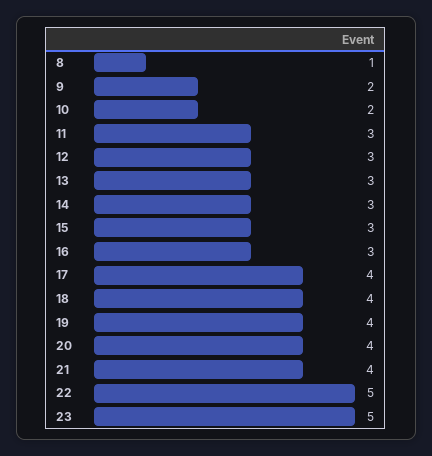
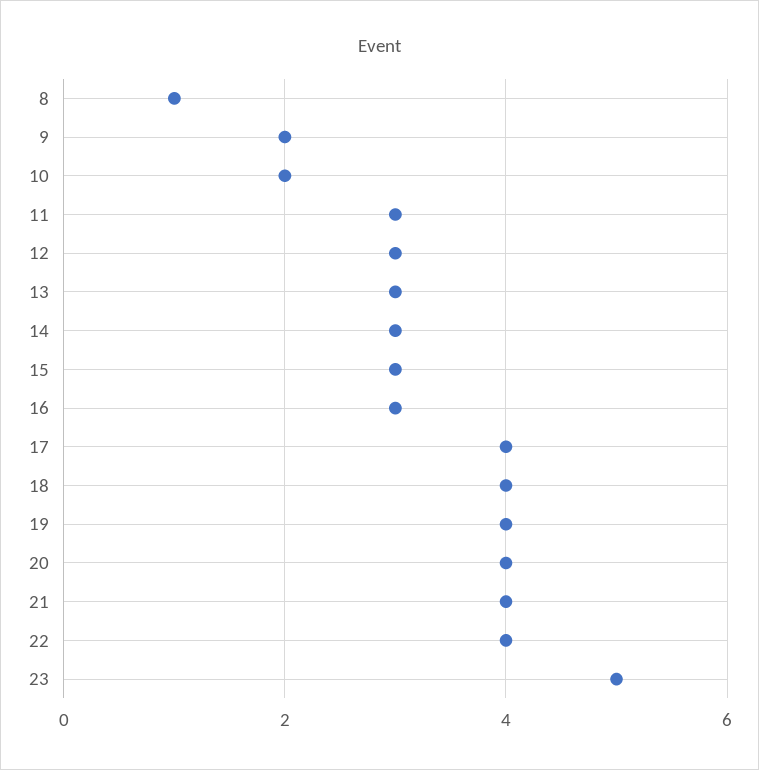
  {
    "8": 1,
    "9": 2,
    "10": 2,
    "11": 3,
    "12": 3,
    "13": 3,
    "14": 3,
    "15": 3,
    "16": 3,
    "17": 4,
    "18": 4,
    "19": 4,
    "20": 4,
    "21": 4,
-   "22": 5,
+   "22": 4,
    "23": 5
  }

